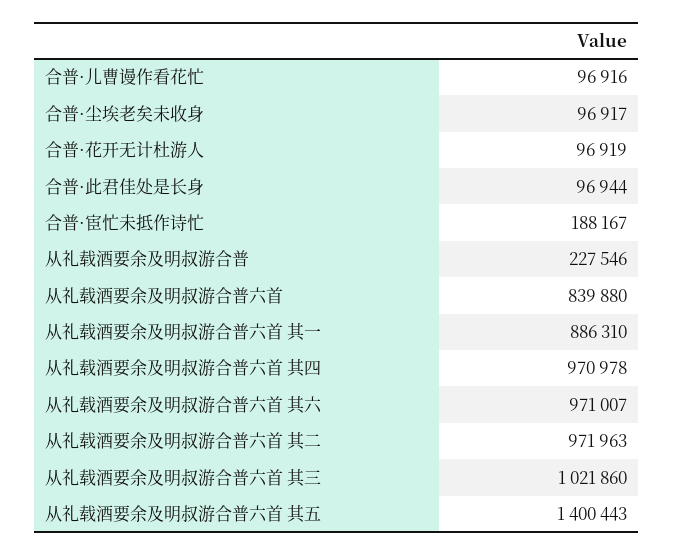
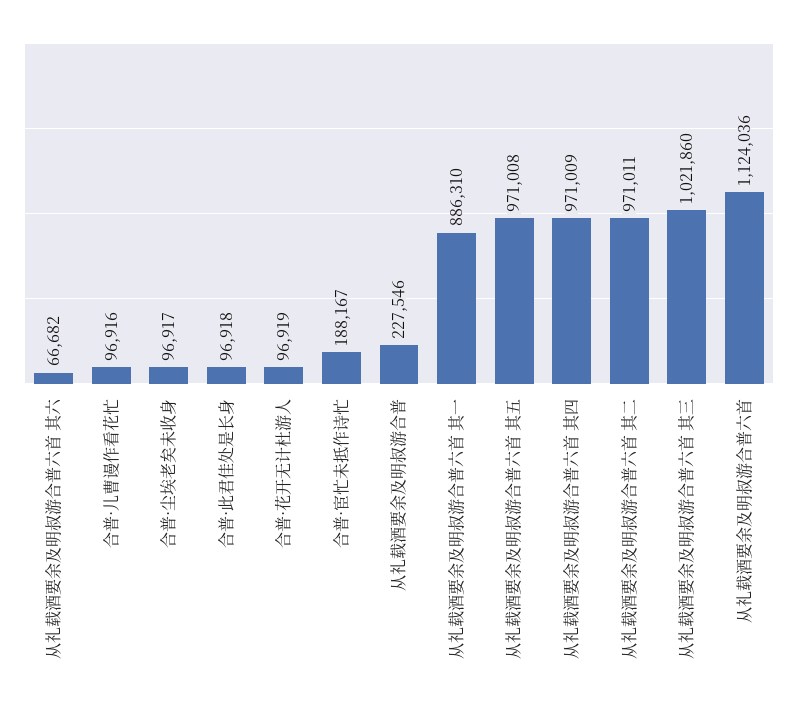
  {
    "合普·儿曹谩作看花忙": 96916,
    "合普·尘埃老矣未收身": 96917,
    "合普·花开无计杜游人": 96919,
-   "合普·此君佳处是长身": 96944,
+   "合普·此君佳处是长身": 96918,
    "合普·宦忙未抵作诗忙": 188167,
    "从礼载酒要余及明叔游合普": 227546,
-   "从礼载酒要余及明叔游合普六首": 839880,
+   "从礼载酒要余及明叔游合普六首": 1124036,
    "从礼载酒要余及明叔游合普六首 其一": 886310,
-   "从礼载酒要余及明叔游合普六首 其四": 970978,
+   "从礼载酒要余及明叔游合普六首 其四": 971009,
-   "从礼载酒要余及明叔游合普六首 其六": 971007,
+   "从礼载酒要余及明叔游合普六首 其六": 66682,
-   "从礼载酒要余及明叔游合普六首 其二": 971963,
+   "从礼载酒要余及明叔游合普六首 其二": 971011,
    "从礼载酒要余及明叔游合普六首 其三": 1021860,
-   "从礼载酒要余及明叔游合普六首 其五": 1400443
+   "从礼载酒要余及明叔游合普六首 其五": 971008
  }

